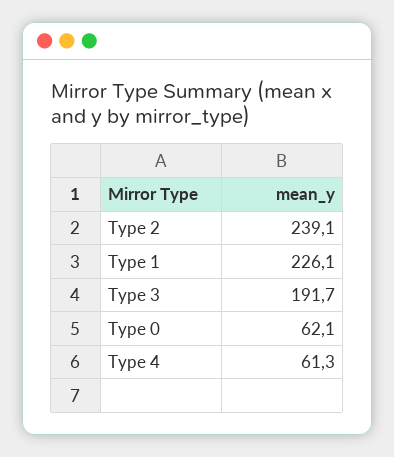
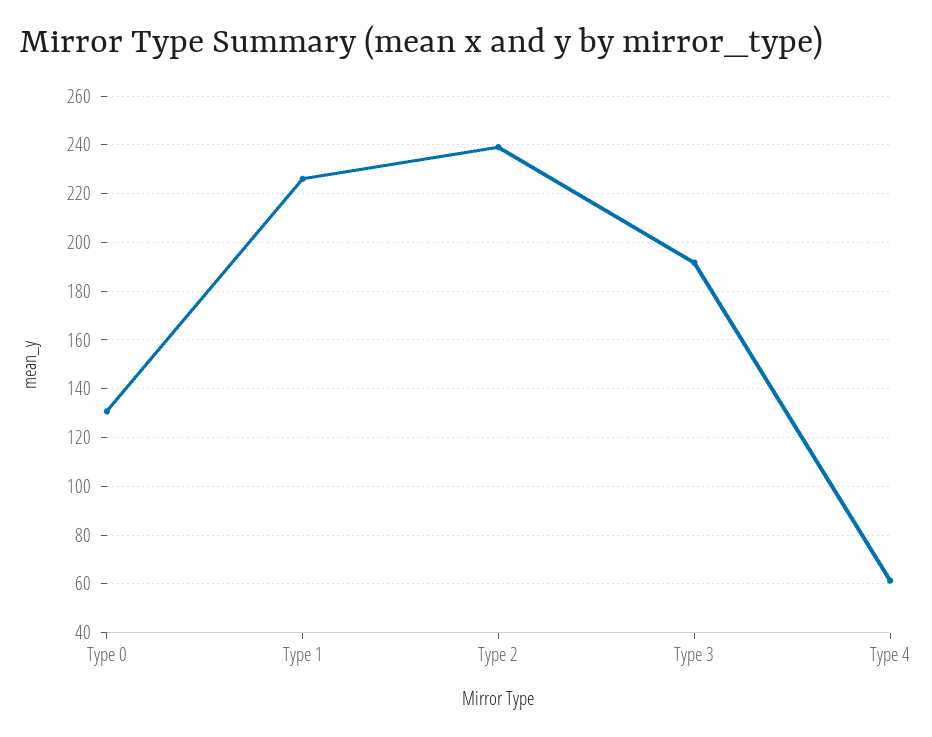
  {
    "Type 2": 239.1,
    "Type 1": 226.1,
    "Type 3": 191.7,
-   "Type 0": 62.1,
+   "Type 0": 130,
    "Type 4": 61.3
  }

